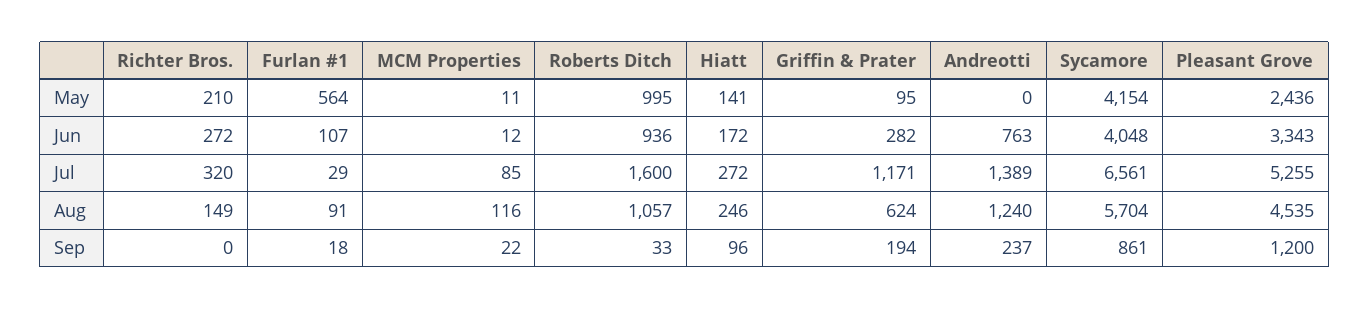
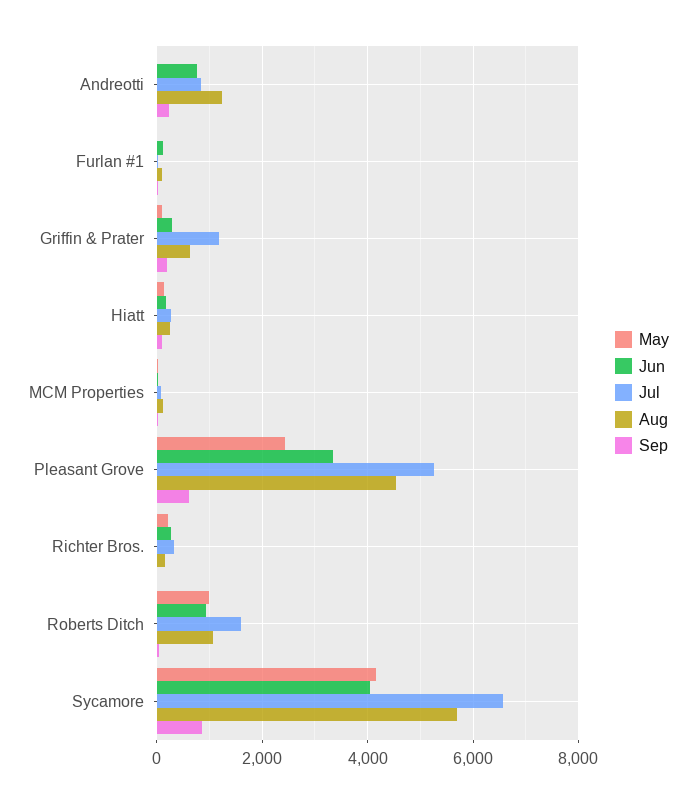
  {
    "May": {
      "Richter Bros.": 210,
-     "Furlan #1": 564,
+     "Furlan #1": 0,
      "MCM Properties": 11,
      "Roberts Ditch": 995,
      "Hiatt": 141,
      "Griffin & Prater": 95,
      "Andreotti": 0,
      "Sycamore": 4154,
      "Pleasant Grove": 2436
    },
    "Jun": {
      "Richter Bros.": 272,
      "Furlan #1": 107,
      "MCM Properties": 12,
      "Roberts Ditch": 936,
      "Hiatt": 172,
      "Griffin & Prater": 282,
      "Andreotti": 763,
      "Sycamore": 4048,
      "Pleasant Grove": 3343
    },
    "Jul": {
      "Richter Bros.": 320,
      "Furlan #1": 29,
      "MCM Properties": 85,
      "Roberts Ditch": 1600,
      "Hiatt": 272,
      "Griffin & Prater": 1171,
-     "Andreotti": 1389,
+     "Andreotti": 800,
      "Sycamore": 6561,
      "Pleasant Grove": 5255
    },
    "Aug": {
      "Richter Bros.": 149,
      "Furlan #1": 91,
      "MCM Properties": 116,
      "Roberts Ditch": 1057,
      "Hiatt": 246,
      "Griffin & Prater": 624,
      "Andreotti": 1240,
      "Sycamore": 5704,
      "Pleasant Grove": 4535
    },
    "Sep": {
      "Richter Bros.": 0,
      "Furlan #1": 18,
      "MCM Properties": 22,
      "Roberts Ditch": 33,
      "Hiatt": 96,
      "Griffin & Prater": 194,
      "Andreotti": 237,
      "Sycamore": 861,
-     "Pleasant Grove": 1200
+     "Pleasant Grove": 600
    }
  }

